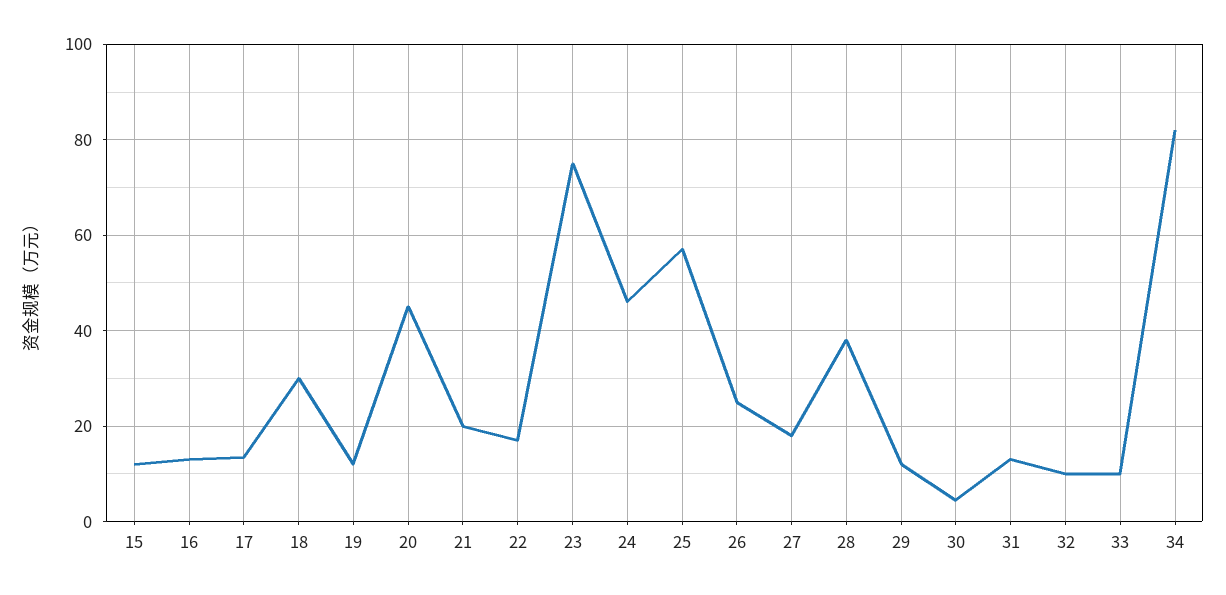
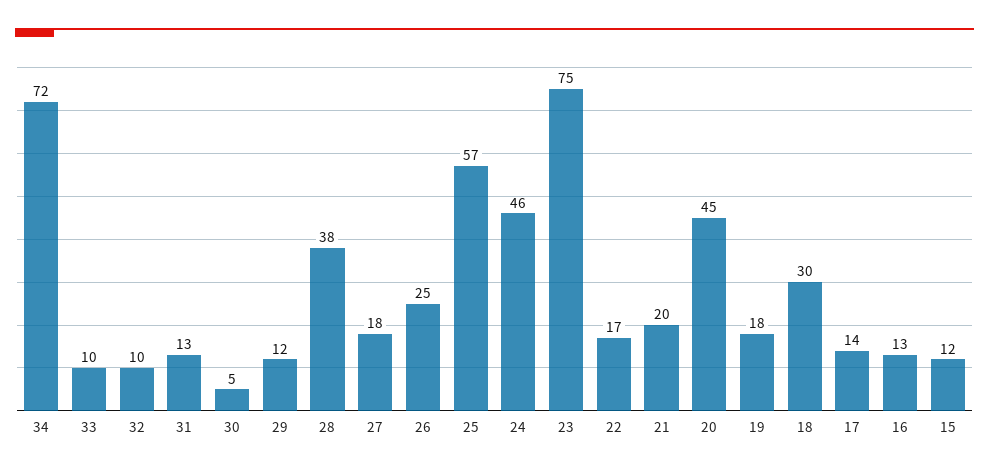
  {
    "15": 12,
    "16": 13,
    "17": 14,
    "18": 30,
-   "19": 12,
+   "19": 18,
    "20": 45,
    "21": 20,
    "22": 17,
    "23": 75,
    "24": 46,
    "25": 57,
    "26": 25,
    "27": 18,
    "28": 38,
    "29": 12,
    "30": 5,
    "31": 13,
    "32": 10,
    "33": 10,
-   "34": 82
+   "34": 72
  }

